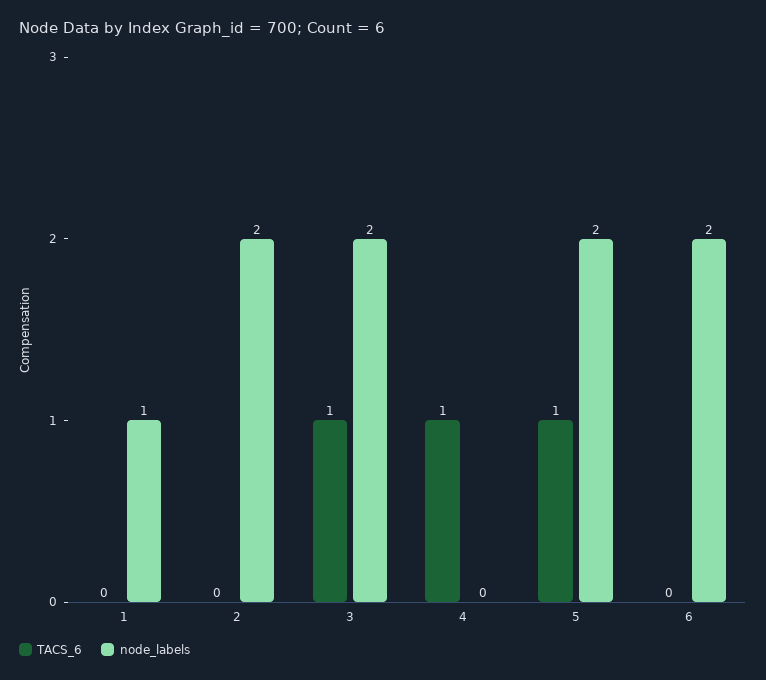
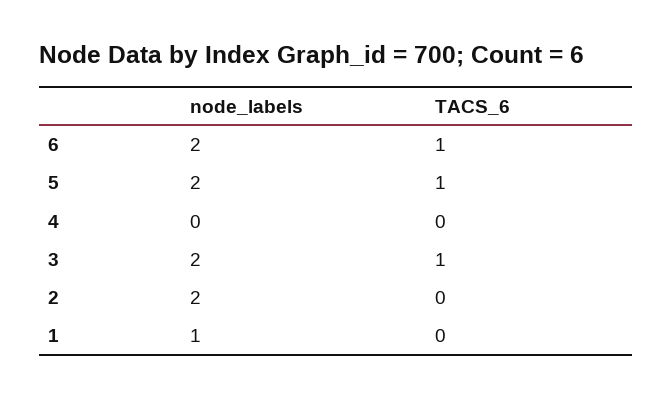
  {
    "TACS_6": {
      "1": 0,
      "2": 0,
      "3": 1,
-     "4": 1,
+     "4": 0,
      "5": 1,
-     "6": 0
+     "6": 1
    },
    "node_labels": {
      "1": 1,
      "2": 2,
      "3": 2,
      "4": 0,
      "5": 2,
      "6": 2
    }
  }

